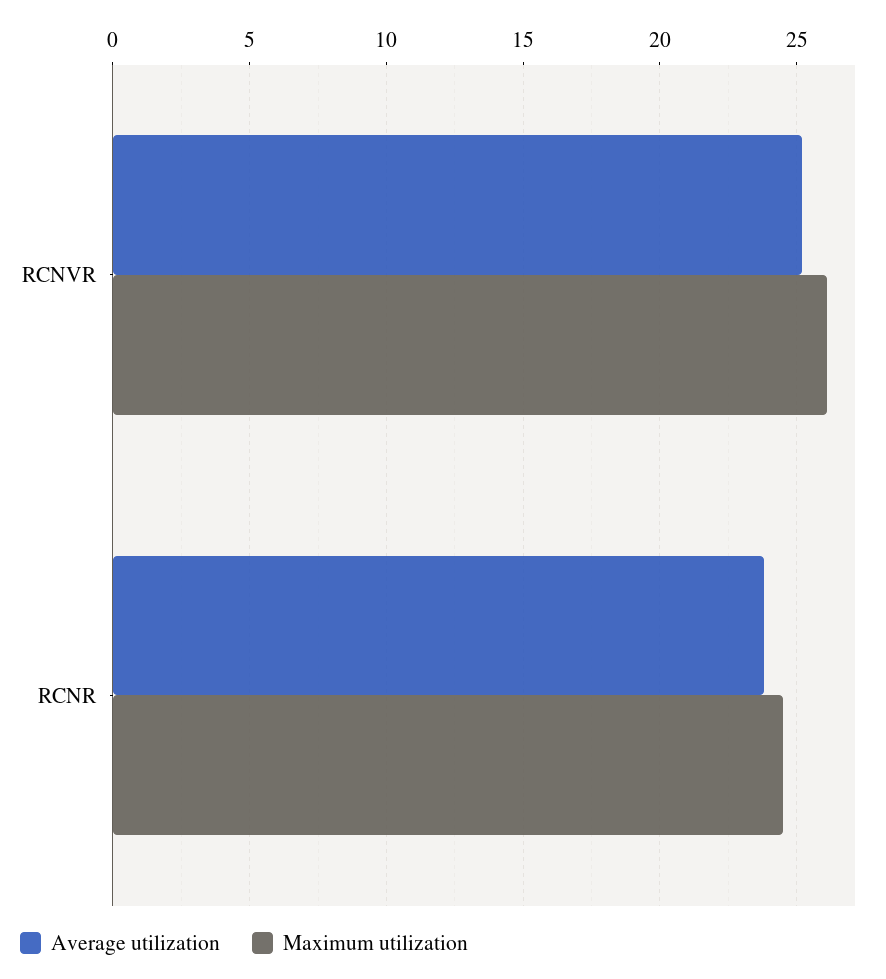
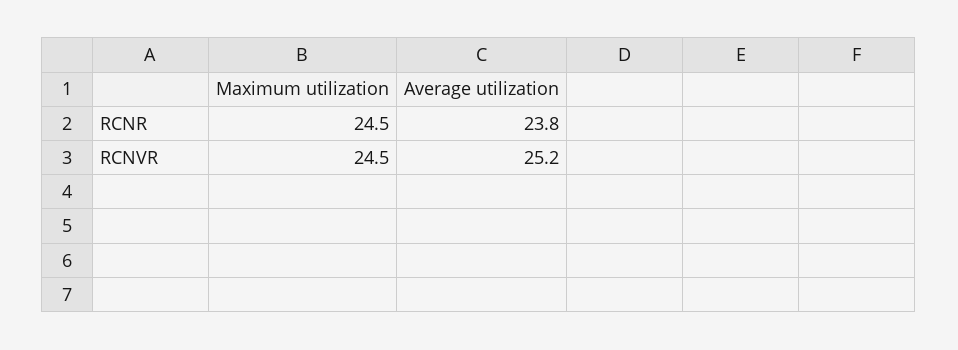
  {
    "Average utilization": {
      "RCNVR": 25.2,
      "RCNR": 23.8
    },
    "Maximum utilization": {
-     "RCNVR": 26,
+     "RCNVR": 24.5,
      "RCNR": 24.5
    }
  }

